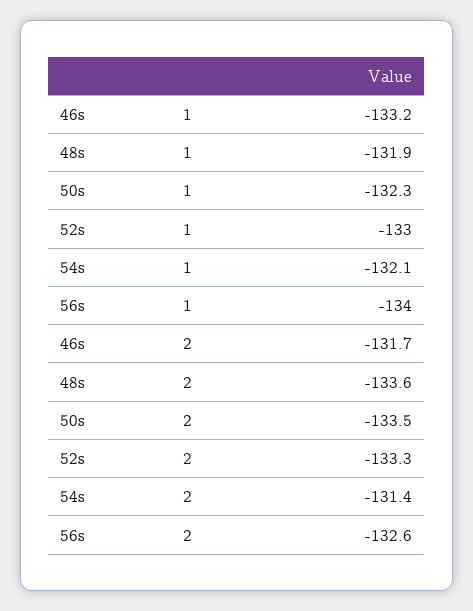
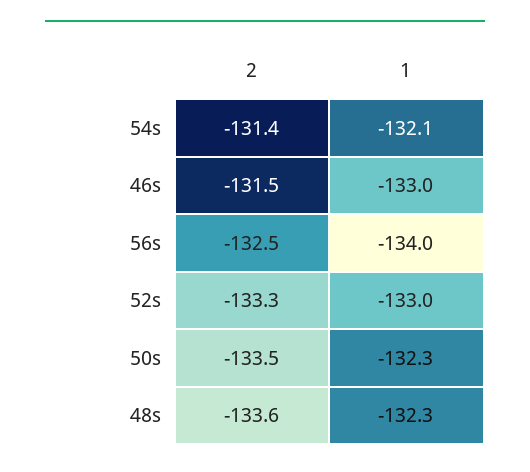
  {
    "46s": {
-     "1": -133.2,
+     "1": -133,
-     "2": -131.7
+     "2": -131.5
    },
    "48s": {
-     "1": -131.9,
+     "1": -132.3,
      "2": -133.6
    },
    "50s": {
      "1": -132.3,
      "2": -133.5
    },
    "52s": {
      "1": -133,
      "2": -133.3
    },
    "54s": {
      "1": -132.1,
      "2": -131.4
    },
    "56s": {
      "1": -134,
-     "2": -132.6
+     "2": -132.5
    }
  }

